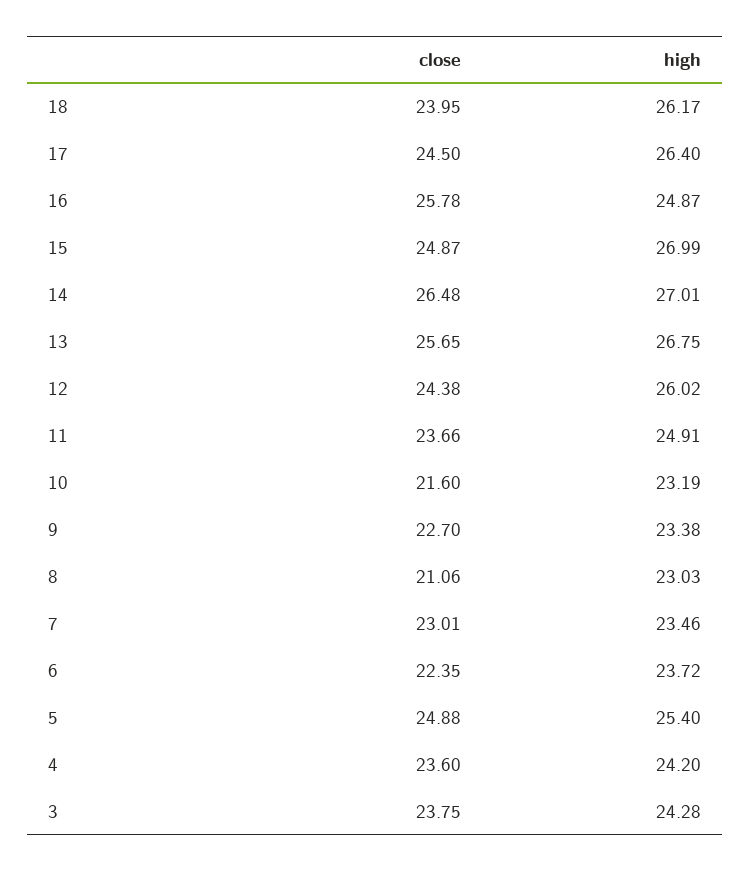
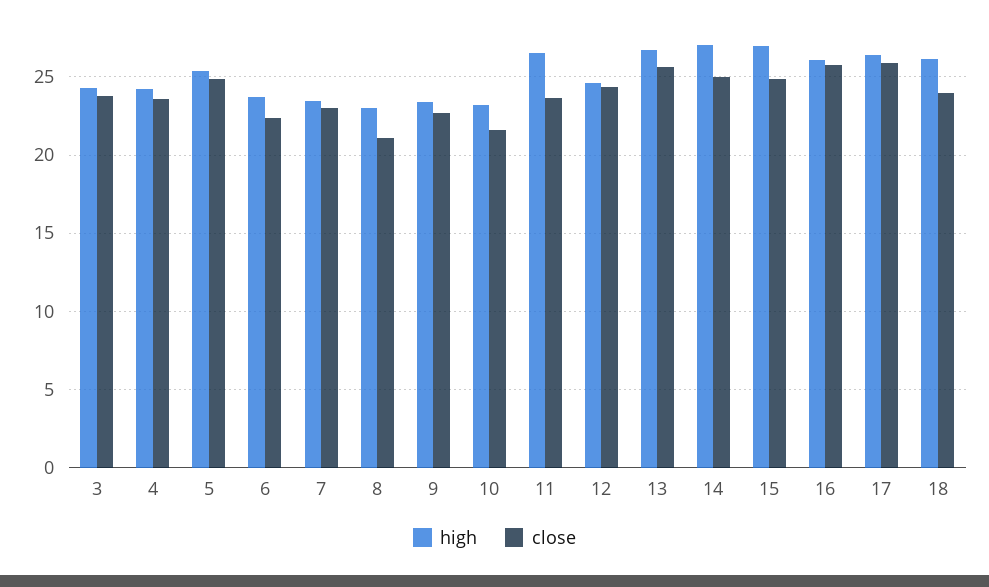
  {
    "close": {
      "18": 23.95,
-     "17": 24.5,
+     "17": 26,
      "16": 25.78,
      "15": 24.87,
-     "14": 26.48,
+     "14": 25,
      "13": 25.65,
      "12": 24.38,
      "11": 23.66,
      "10": 21.6,
      "9": 22.7,
      "8": 21.06,
      "7": 23.01,
      "6": 22.35,
      "5": 24.88,
      "4": 23.6,
      "3": 23.75
    },
    "high": {
      "18": 26.17,
      "17": 26.4,
-     "16": 24.87,
+     "16": 26,
      "15": 26.99,
      "14": 27.01,
      "13": 26.75,
-     "12": 26.02,
+     "12": 24.5,
-     "11": 24.91,
+     "11": 26.5,
      "10": 23.19,
      "9": 23.38,
      "8": 23.03,
      "7": 23.46,
      "6": 23.72,
      "5": 25.4,
      "4": 24.2,
      "3": 24.28
    }
  }

